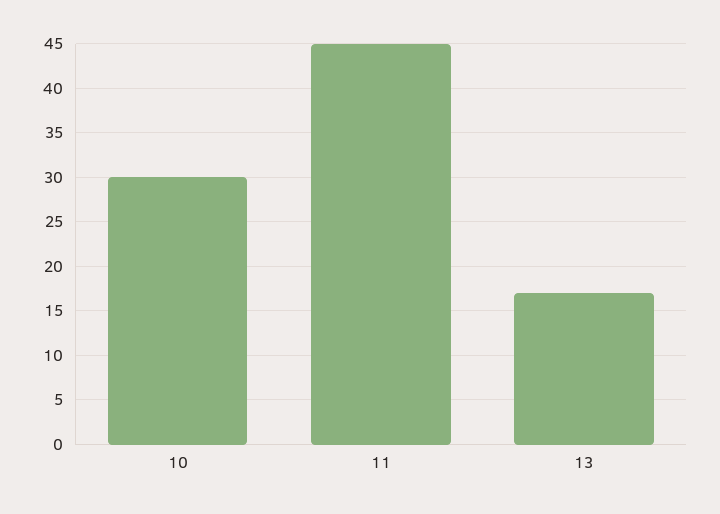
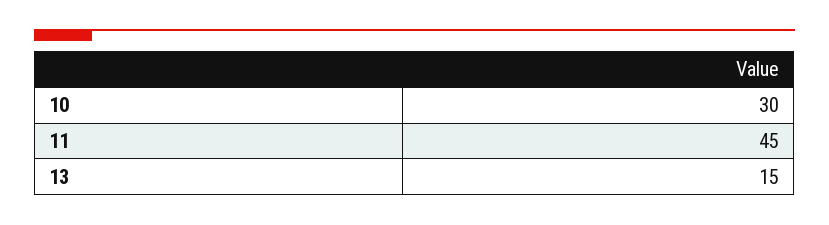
  {
    "10": 30,
    "11": 45,
-   "13": 17
+   "13": 15
  }

